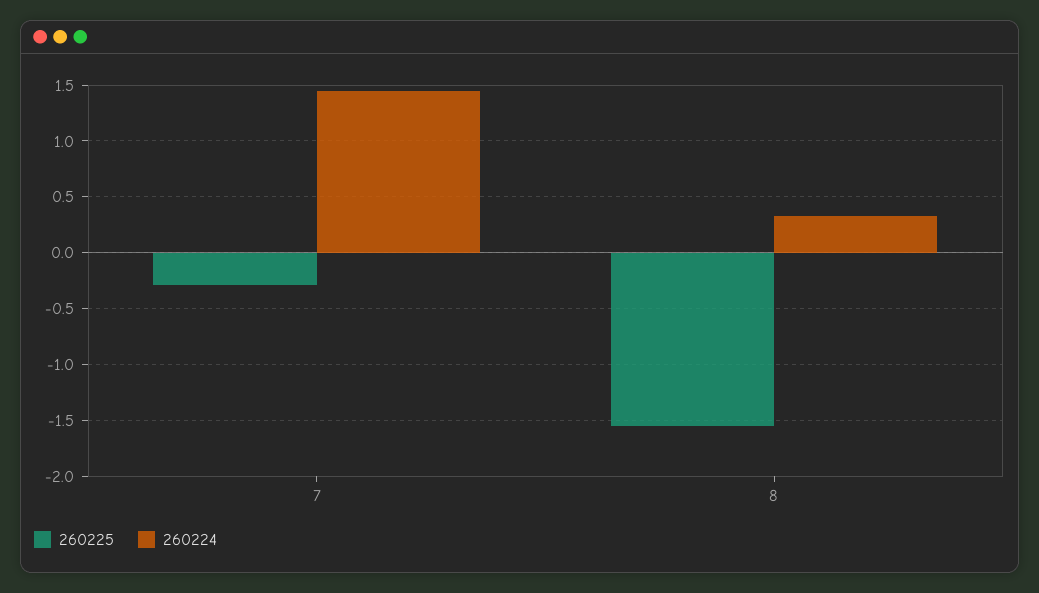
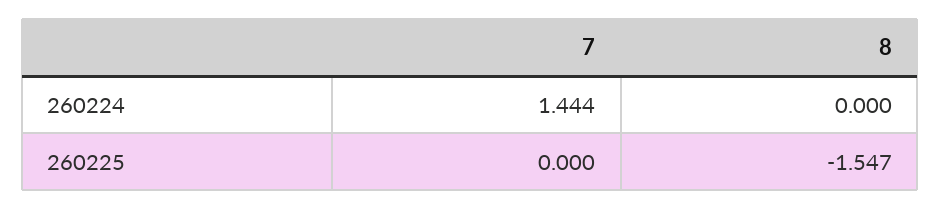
  {
    "260225": {
-     "7": -0.3,
+     "7": 0,
      "8": -1.547
    },
    "260224": {
      "7": 1.444,
-     "8": 0.3
+     "8": 0
    }
  }

